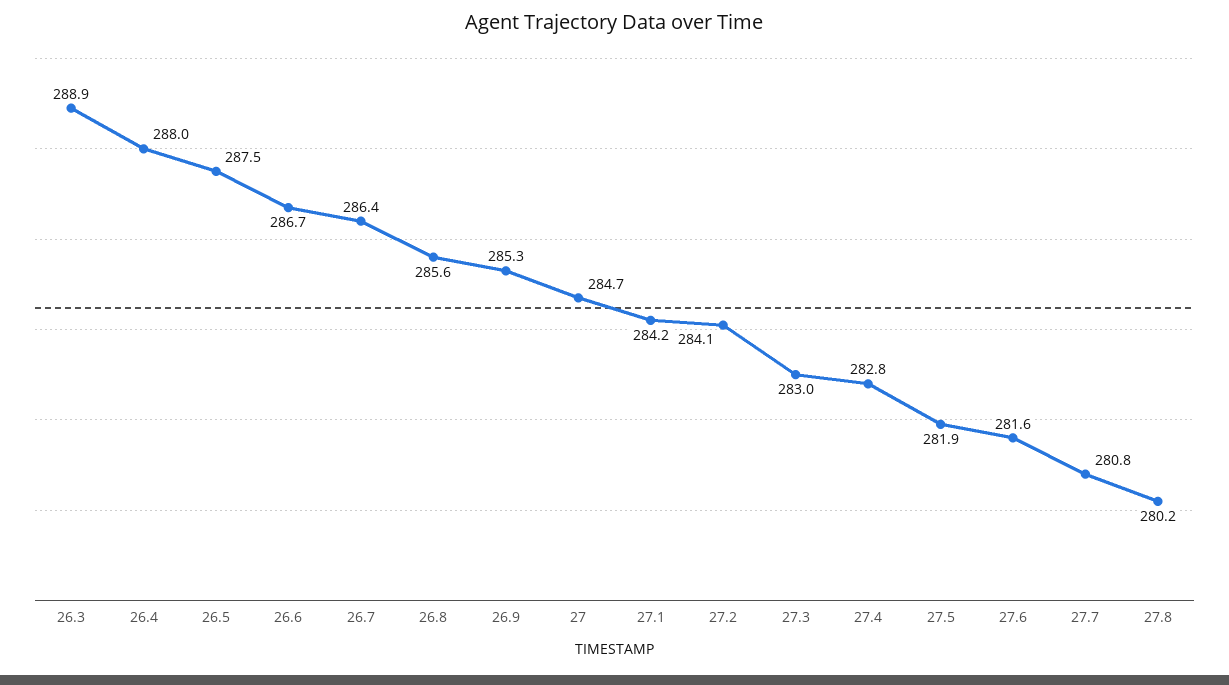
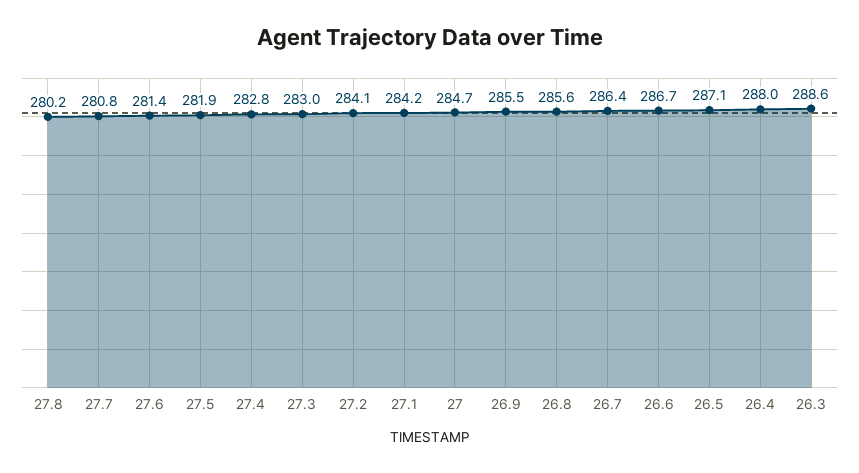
  {
-   "26.3": 288.9,
+   "26.3": 288.6,
    "26.4": 288,
-   "26.5": 287.5,
+   "26.5": 287.1,
    "26.6": 286.7,
    "26.7": 286.4,
    "26.8": 285.6,
-   "26.9": 285.3,
+   "26.9": 285.5,
    "27": 284.7,
    "27.1": 284.2,
    "27.2": 284.1,
    "27.3": 283,
    "27.4": 282.8,
    "27.5": 281.9,
-   "27.6": 281.6,
+   "27.6": 281.4,
    "27.7": 280.8,
    "27.8": 280.2
  }

